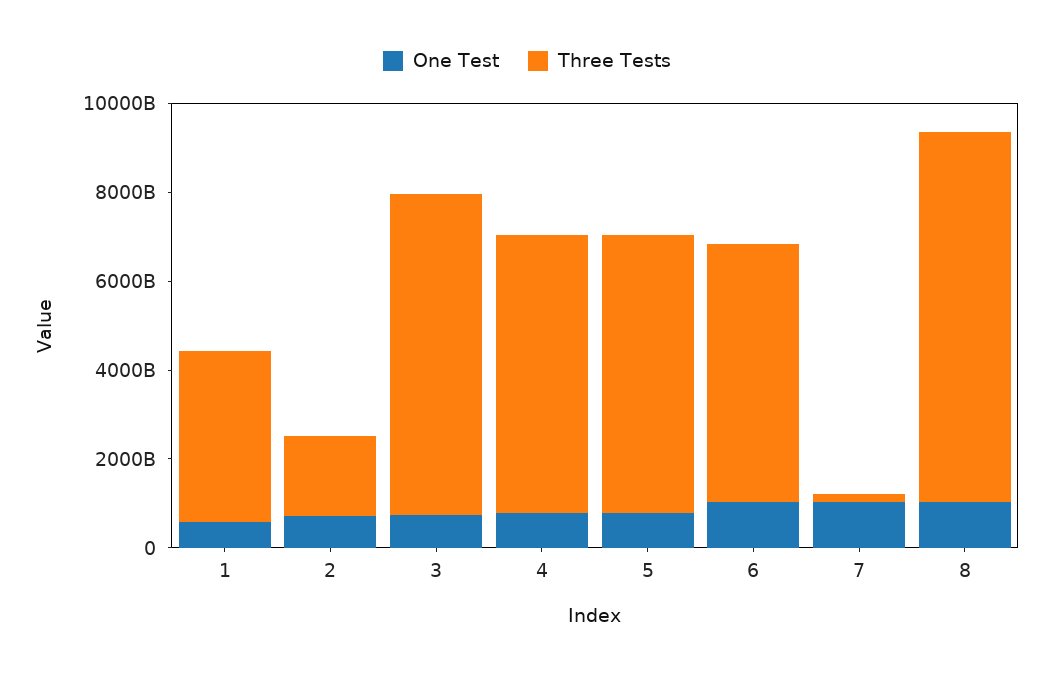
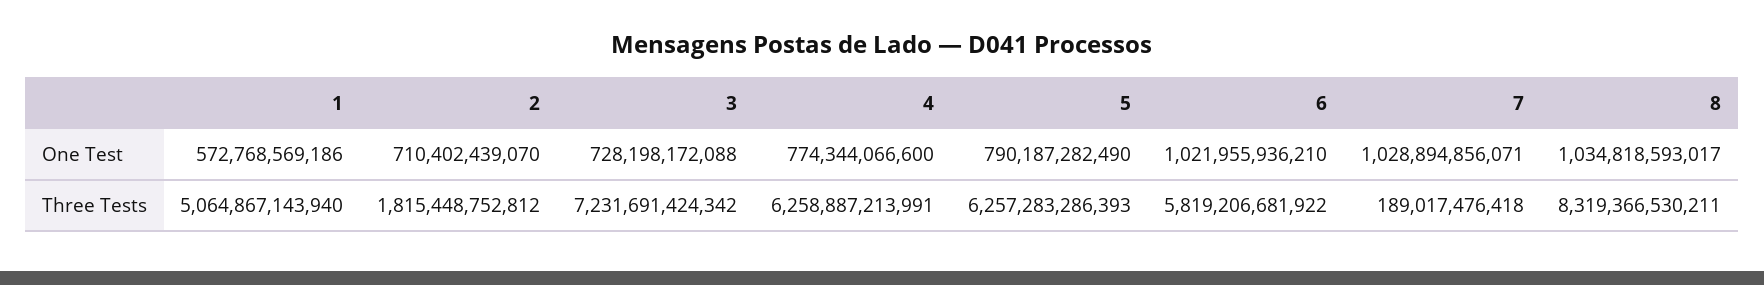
  {
    "One Test": {
      "1": 572768569186,
      "2": 710402439070,
      "3": 728198172088,
      "4": 774344066600,
      "5": 790187282490,
      "6": 1021955936210,
      "7": 1028894856071,
      "8": 1034818593017
    },
    "Three Tests": {
-     "1": 4000000000000,
+     "1": 5064867143940,
      "2": 1815448752812,
      "3": 7231691424342,
      "4": 6258887213991,
      "5": 6257283286393,
      "6": 5819206681922,
      "7": 189017476418,
      "8": 8319366530211
    }
  }

